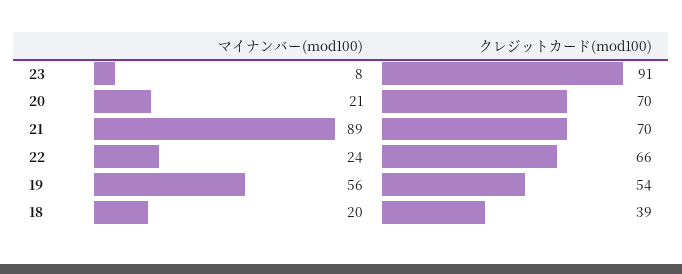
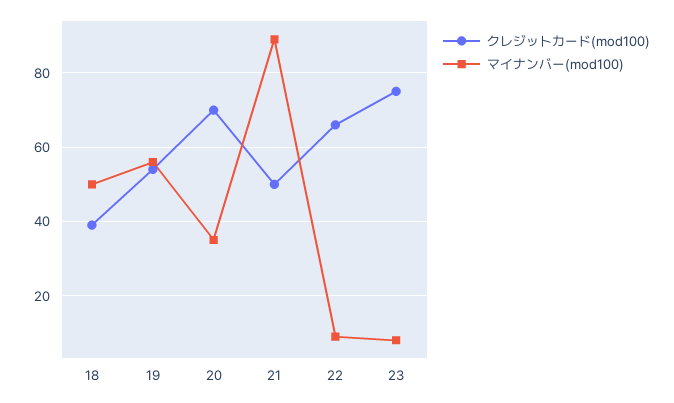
  {
    "マイナンバー(mod100)": {
      "23": 8,
-     "20": 21,
+     "20": 35,
      "21": 89,
-     "22": 24,
+     "22": 10,
      "19": 56,
-     "18": 20
+     "18": 50
    },
    "クレジットカード(mod100)": {
-     "23": 91,
+     "23": 75,
      "20": 70,
-     "21": 70,
+     "21": 50,
      "22": 66,
      "19": 54,
      "18": 39
    }
  }

